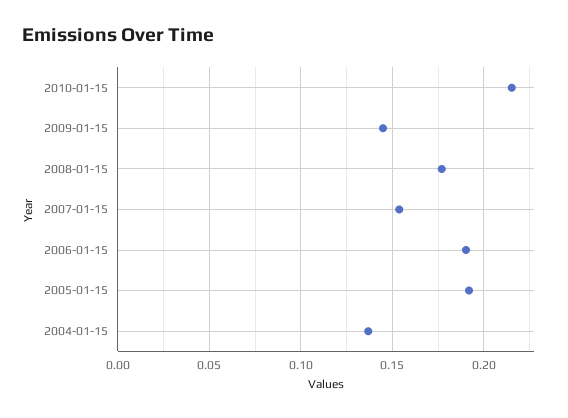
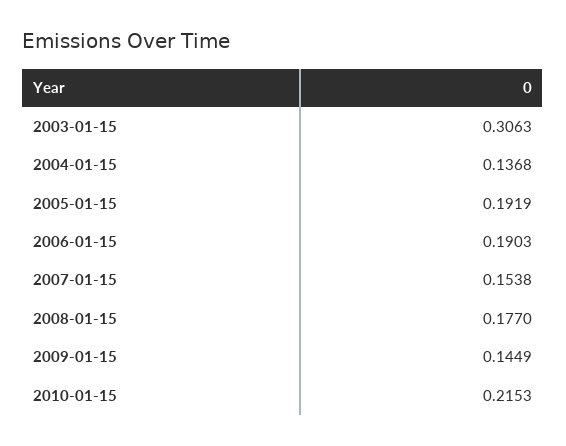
  {
    "2010-01-15": 0.2153,
    "2009-01-15": 0.1449,
    "2008-01-15": 0.177,
    "2007-01-15": 0.1538,
    "2006-01-15": 0.1903,
    "2005-01-15": 0.1919,
-   "2004-01-15": 0.1368
+   "2004-01-15": 0.1368,
+   "2003-01-15": 0.3063
  }

